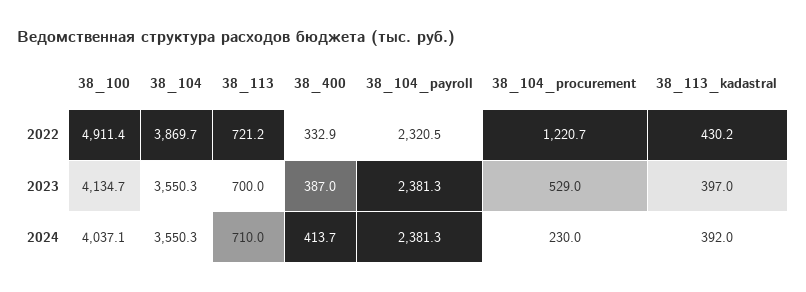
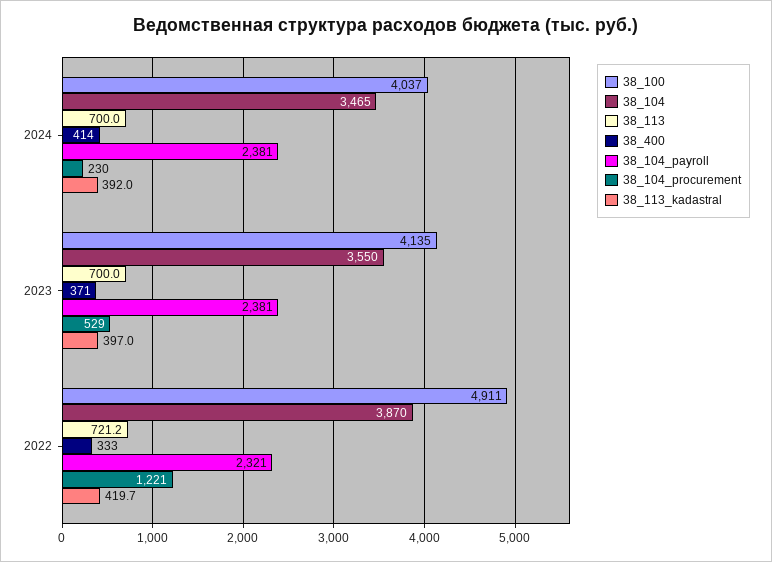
  {
    "38_100": {
      "2022": 4911.4,
      "2023": 4134.7,
      "2024": 4037.1
    },
    "38_104": {
      "2022": 3869.7,
      "2023": 3550.3,
-     "2024": 3550.3
+     "2024": 3465
    },
    "38_113": {
      "2022": 721.2,
      "2023": 700,
-     "2024": 710
+     "2024": 700
    },
    "38_400": {
      "2022": 332.9,
-     "2023": 387,
+     "2023": 371,
      "2024": 413.7
    },
    "38_104_payroll": {
      "2022": 2320.5,
      "2023": 2381.3,
      "2024": 2381.3
    },
    "38_104_procurement": {
      "2022": 1220.7,
      "2023": 529,
      "2024": 230
    },
    "38_113_kadastral": {
-     "2022": 430.2,
+     "2022": 419.7,
      "2023": 397,
      "2024": 392
    }
  }

